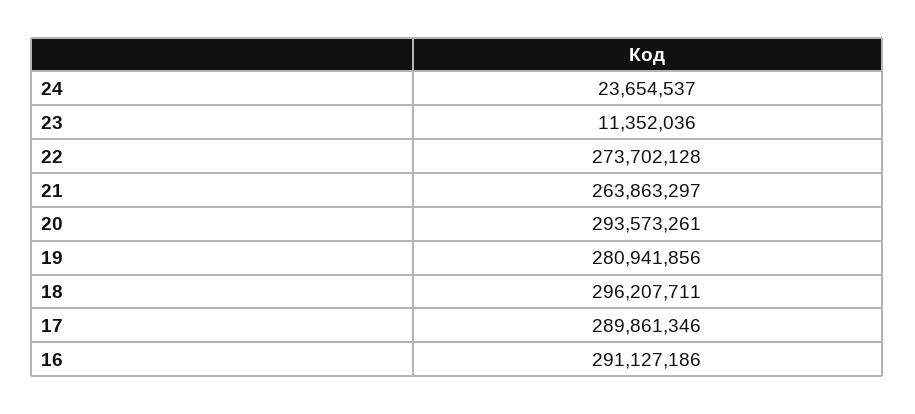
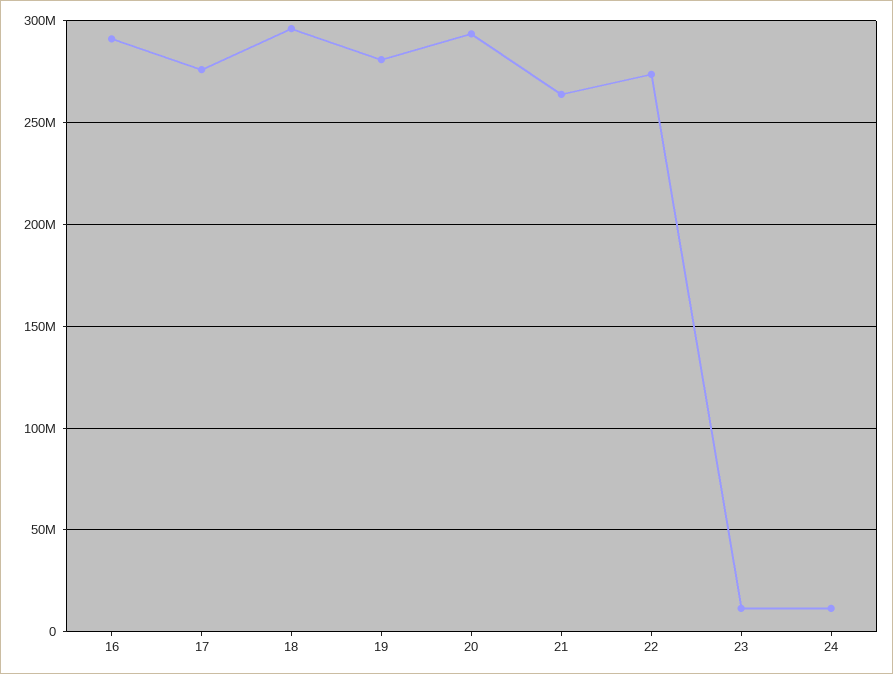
  {
-   "24": 23654537,
+   "24": 10000000,
    "23": 11352036,
    "22": 273702128,
    "21": 263863297,
    "20": 293573261,
    "19": 280941856,
    "18": 296207711,
-   "17": 289861346,
+   "17": 275000000,
    "16": 291127186
  }

